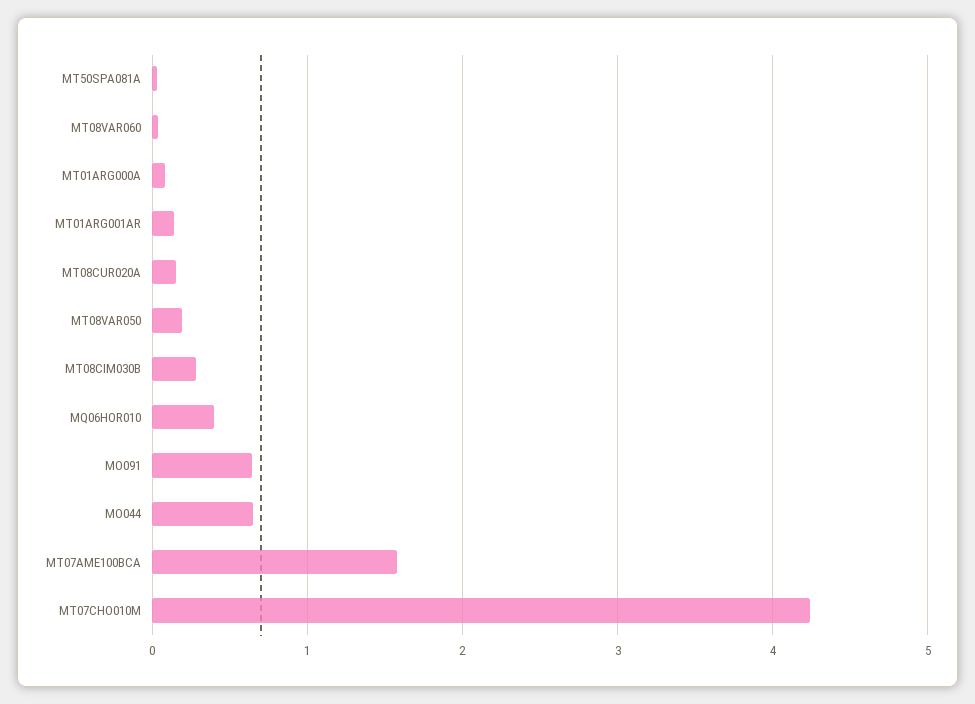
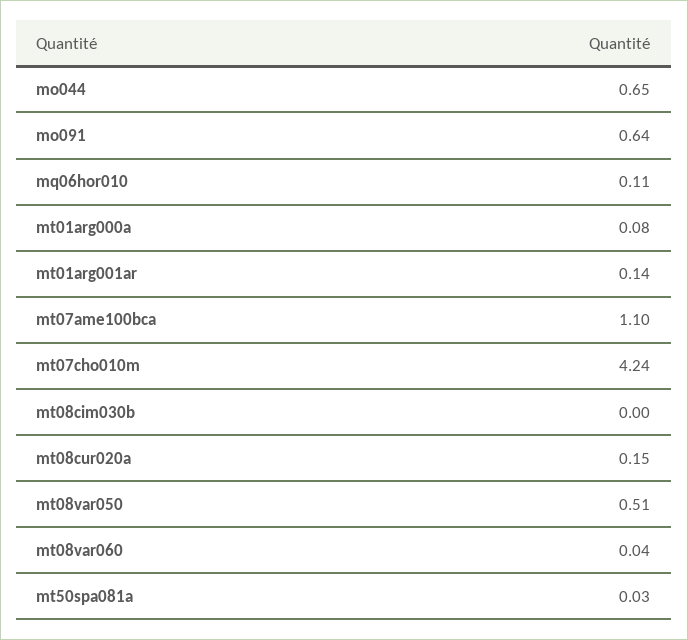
  {
    "MT50SPA081A": 0.03,
    "MT08VAR060": 0.04,
    "MT01ARG000A": 0.08,
    "MT01ARG001AR": 0.14,
    "MT08CUR020A": 0.15,
-   "MT08VAR050": 0.2,
+   "MT08VAR050": 0.51,
-   "MT08CIM030B": 0.3,
+   "MT08CIM030B": 0,
-   "MQ06HOR010": 0.4,
+   "MQ06HOR010": 0.11,
    "MO091": 0.64,
    "MO044": 0.65,
-   "MT07AME100BCA": 1.6,
+   "MT07AME100BCA": 1.1,
    "MT07CHO010M": 4.24
  }

